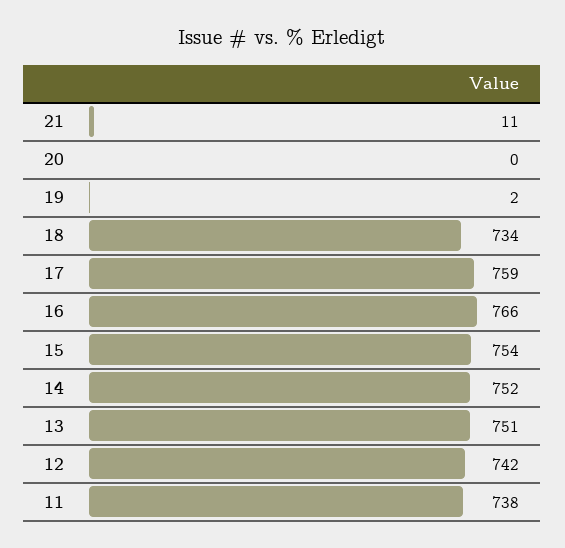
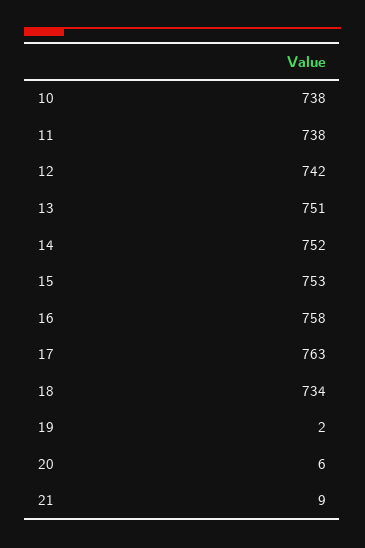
  {
-   "21": 11,
+   "21": 9,
-   "20": 0,
+   "20": 6,
    "19": 2,
    "18": 734,
-   "17": 759,
+   "17": 763,
-   "16": 766,
+   "16": 758,
-   "15": 754,
+   "15": 753,
    "14": 752,
    "13": 751,
    "12": 742,
-   "11": 738
+   "11": 738,
+   "10": 738
  }

